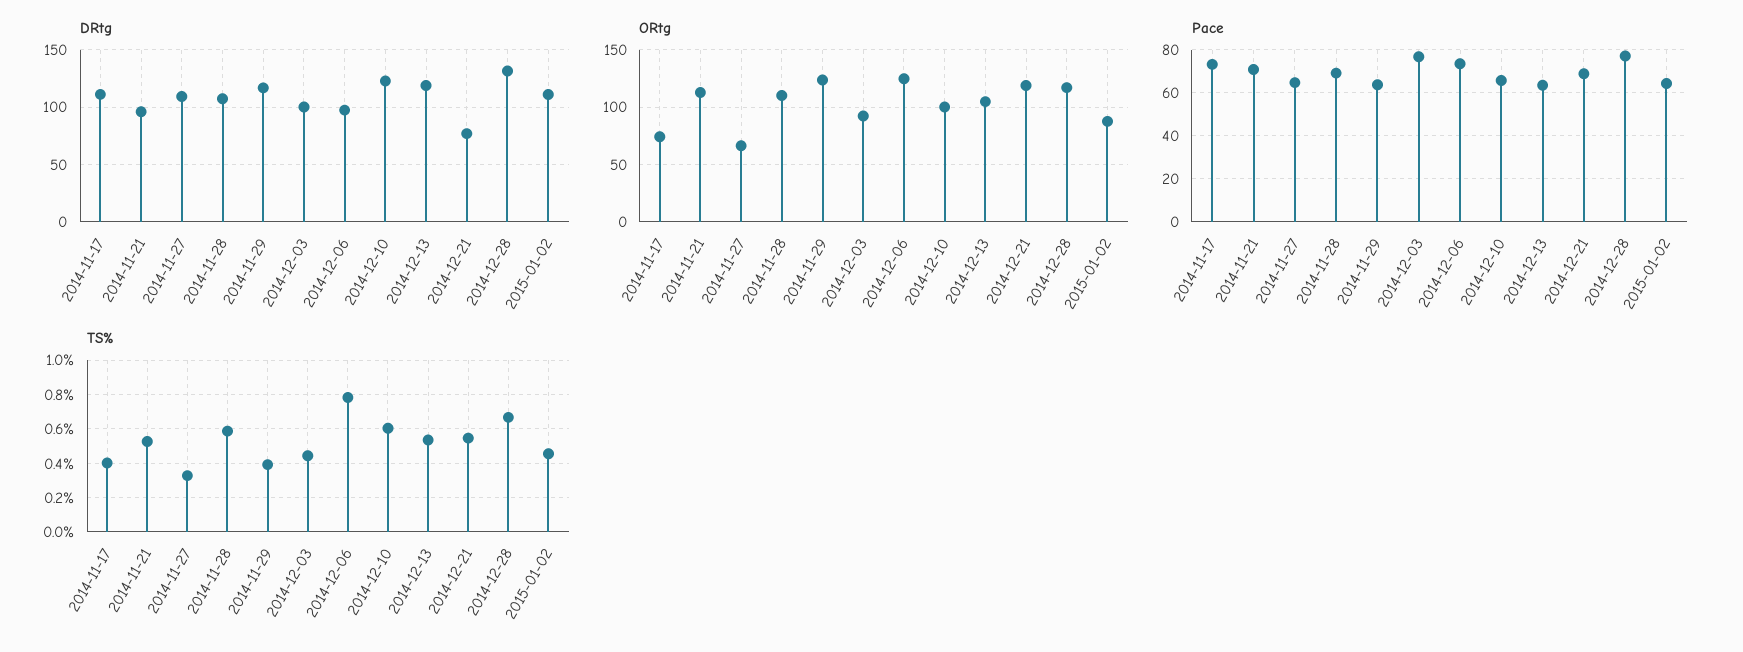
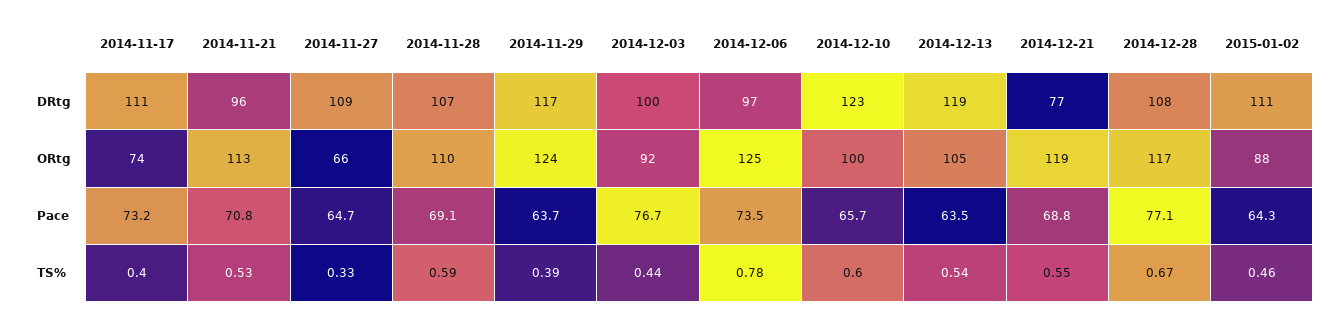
  {
    "DRtg": {
      "2014-11-17": 111,
      "2014-11-21": 96,
      "2014-11-27": 109,
      "2014-11-28": 107,
      "2014-11-29": 117,
      "2014-12-03": 100,
      "2014-12-06": 97,
      "2014-12-10": 123,
      "2014-12-13": 119,
      "2014-12-21": 77,
-     "2014-12-28": 130,
+     "2014-12-28": 108,
      "2015-01-02": 111
    },
    "ORtg": {
      "2014-11-17": 74,
      "2014-11-21": 113,
      "2014-11-27": 66,
      "2014-11-28": 110,
      "2014-11-29": 124,
      "2014-12-03": 92,
      "2014-12-06": 125,
      "2014-12-10": 100,
      "2014-12-13": 105,
      "2014-12-21": 119,
      "2014-12-28": 117,
      "2015-01-02": 88
    },
    "Pace": {
      "2014-11-17": 73.2,
      "2014-11-21": 70.8,
      "2014-11-27": 64.7,
      "2014-11-28": 69.1,
      "2014-11-29": 63.7,
      "2014-12-03": 76.7,
      "2014-12-06": 73.5,
      "2014-12-10": 65.7,
      "2014-12-13": 63.5,
      "2014-12-21": 68.8,
      "2014-12-28": 77.1,
      "2015-01-02": 64.3
    },
    "TS%": {
      "2014-11-17": 0.4,
      "2014-11-21": 0.53,
      "2014-11-27": 0.33,
      "2014-11-28": 0.59,
      "2014-11-29": 0.39,
      "2014-12-03": 0.44,
      "2014-12-06": 0.78,
      "2014-12-10": 0.6,
      "2014-12-13": 0.54,
      "2014-12-21": 0.55,
      "2014-12-28": 0.67,
      "2015-01-02": 0.46
    }
  }

